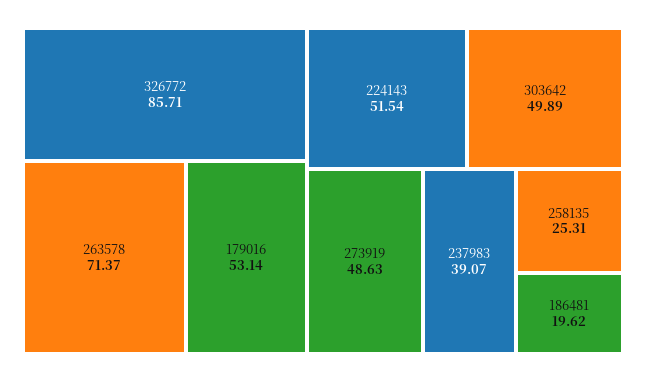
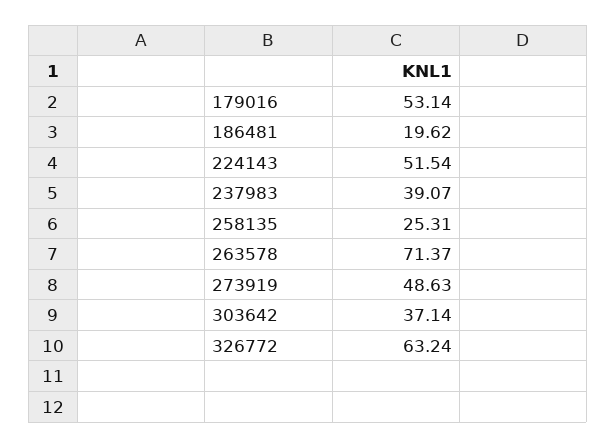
  {
-   "326772": 85.71,
+   "326772": 63.24,
    "263578": 71.37,
    "179016": 53.14,
    "224143": 51.54,
-   "303642": 49.89,
+   "303642": 37.14,
    "273919": 48.63,
    "237983": 39.07,
    "258135": 25.31,
    "186481": 19.62
  }

